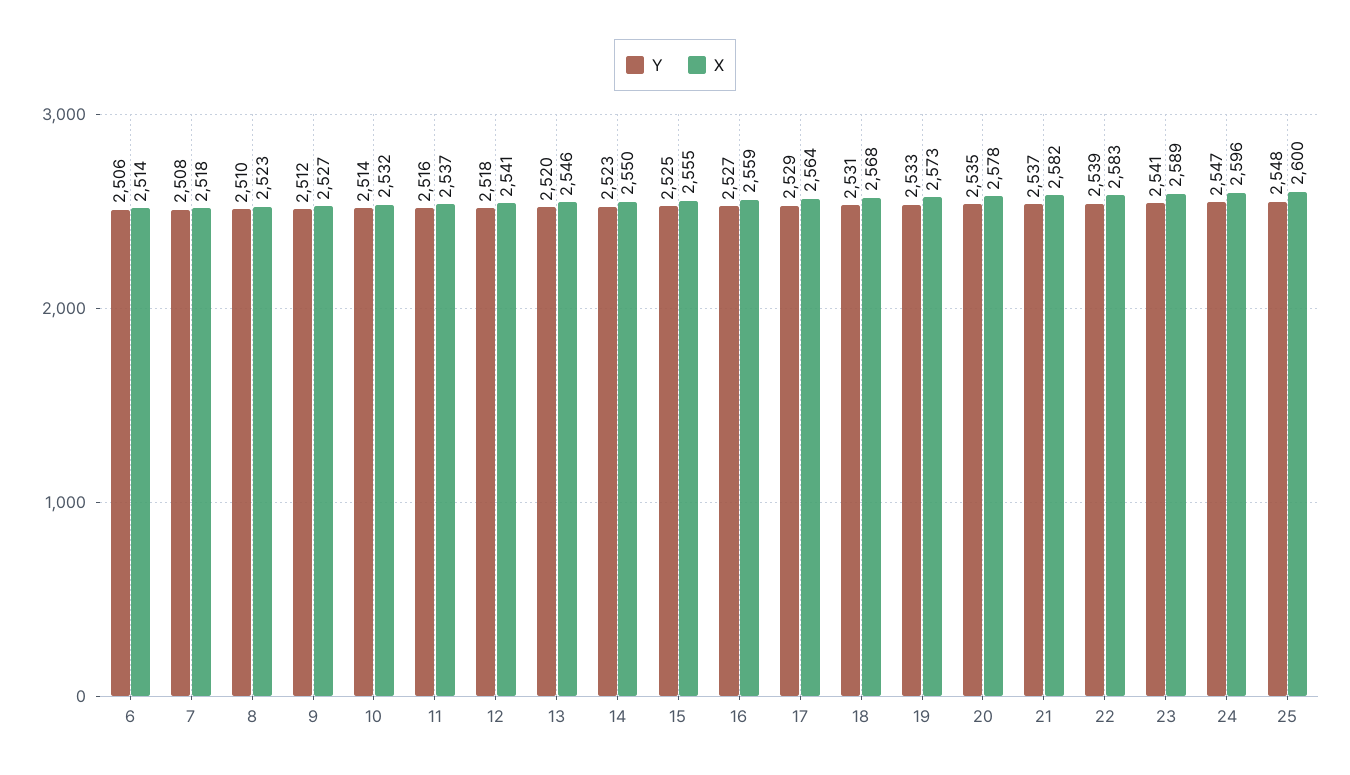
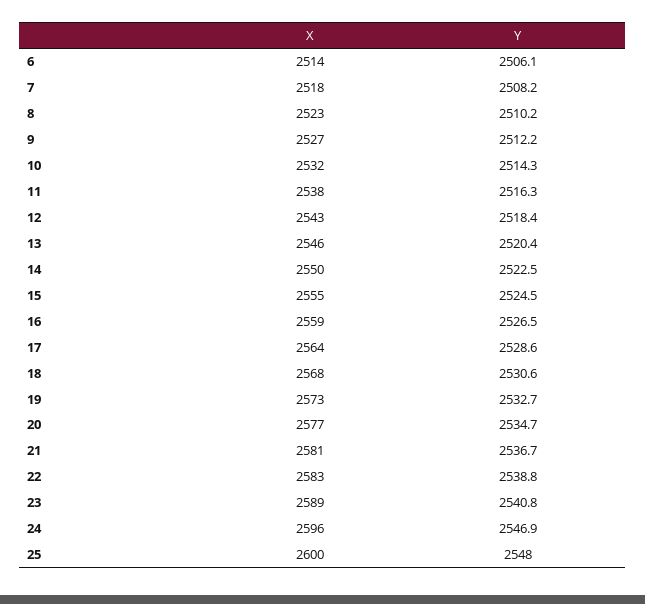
  {
    "Y": {
      "6": 2506.1,
      "7": 2508.2,
      "8": 2510.2,
      "9": 2512.2,
      "10": 2514.3,
      "11": 2516.3,
      "12": 2518.4,
      "13": 2520.4,
      "14": 2522.5,
      "15": 2524.5,
      "16": 2526.5,
      "17": 2528.6,
      "18": 2530.6,
      "19": 2532.7,
      "20": 2534.7,
      "21": 2536.7,
      "22": 2538.8,
      "23": 2540.8,
      "24": 2546.9,
      "25": 2548
    },
    "X": {
      "6": 2514,
      "7": 2518,
      "8": 2523,
      "9": 2527,
      "10": 2532,
-     "11": 2537,
+     "11": 2538,
-     "12": 2541,
+     "12": 2543,
      "13": 2546,
      "14": 2550,
      "15": 2555,
      "16": 2559,
      "17": 2564,
      "18": 2568,
      "19": 2573,
-     "20": 2578,
+     "20": 2577,
-     "21": 2582,
+     "21": 2581,
      "22": 2583,
      "23": 2589,
      "24": 2596,
      "25": 2600
    }
  }

